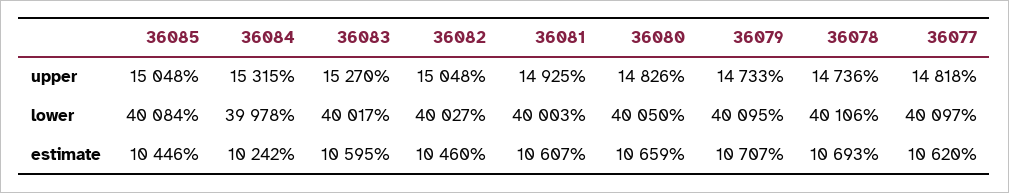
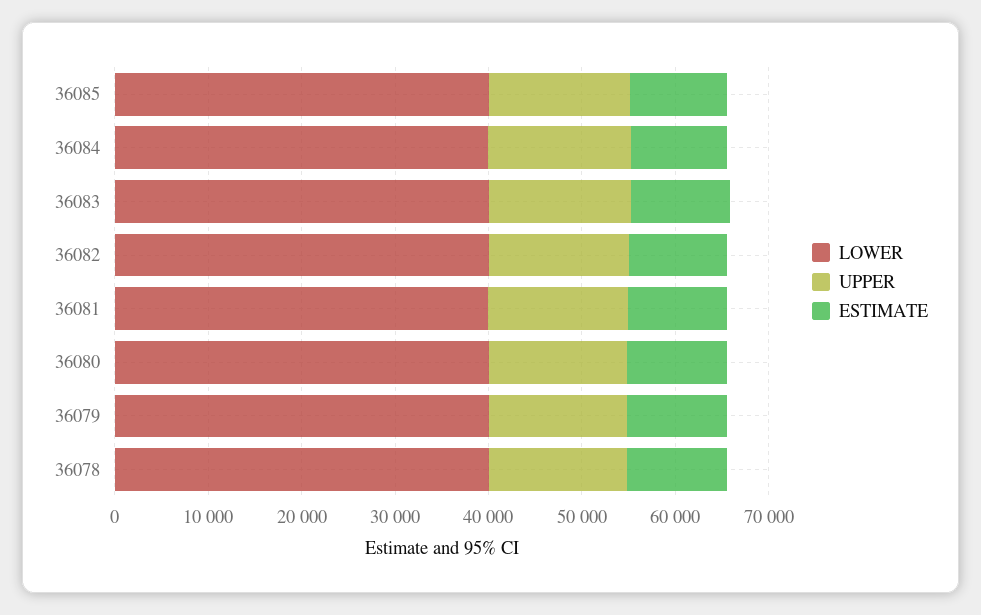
  {
    "upper": {
      "36085": 15048,
      "36084": 15315,
      "36083": 15270,
      "36082": 15048,
      "36081": 14925,
      "36080": 14826,
      "36079": 14733,
-     "36078": 14736,
+     "36078": 14736
-     "36077": 14818
    },
    "lower": {
      "36085": 40084,
      "36084": 39978,
      "36083": 40017,
      "36082": 40027,
      "36081": 40003,
      "36080": 40050,
      "36079": 40095,
-     "36078": 40106,
+     "36078": 40106
-     "36077": 40097
    },
    "estimate": {
      "36085": 10446,
      "36084": 10242,
      "36083": 10595,
      "36082": 10460,
      "36081": 10607,
      "36080": 10659,
      "36079": 10707,
-     "36078": 10693,
+     "36078": 10693
-     "36077": 10620
    }
  }

